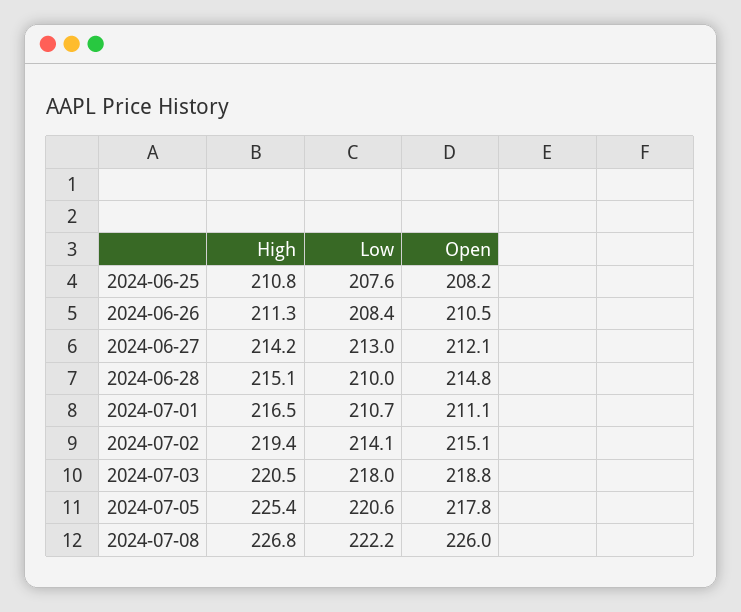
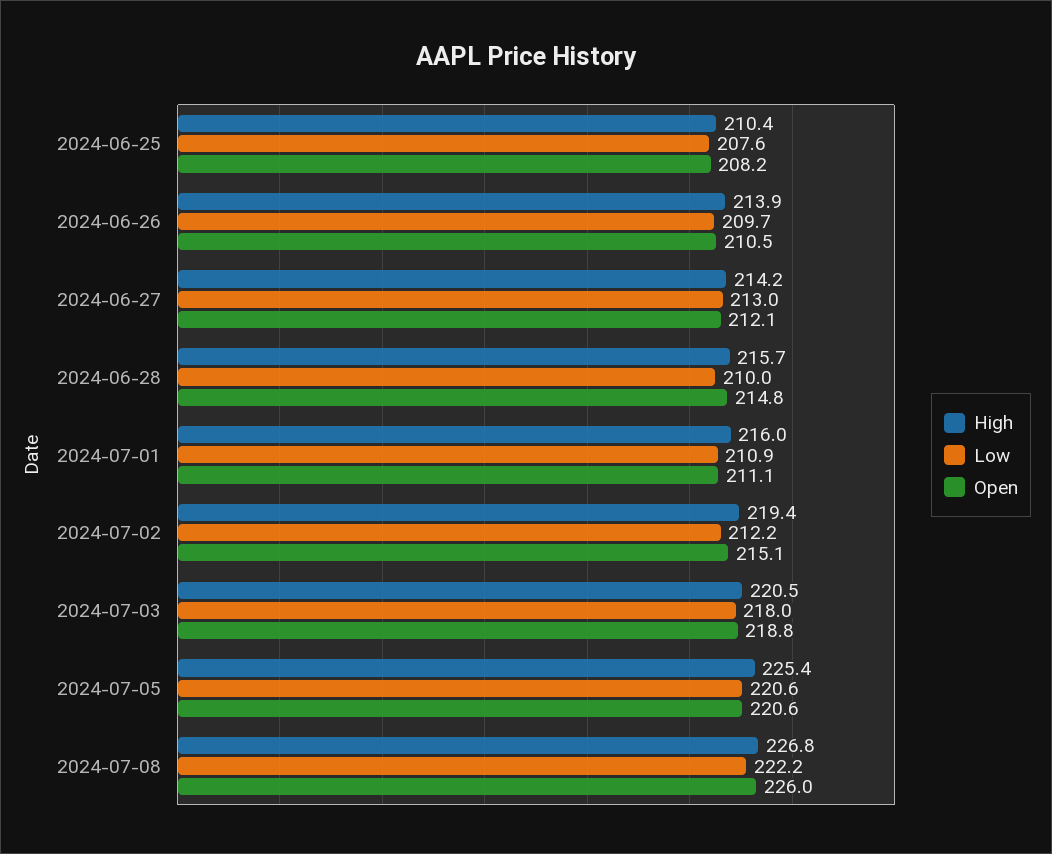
  {
    "High": {
-     "2024-06-25": 210.8,
+     "2024-06-25": 210.4,
-     "2024-06-26": 211.3,
+     "2024-06-26": 213.9,
      "2024-06-27": 214.2,
-     "2024-06-28": 215.1,
+     "2024-06-28": 215.7,
-     "2024-07-01": 216.5,
+     "2024-07-01": 216,
      "2024-07-02": 219.4,
      "2024-07-03": 220.5,
      "2024-07-05": 225.4,
      "2024-07-08": 226.8
    },
    "Low": {
      "2024-06-25": 207.6,
-     "2024-06-26": 208.4,
+     "2024-06-26": 209.7,
      "2024-06-27": 213,
      "2024-06-28": 210,
-     "2024-07-01": 210.7,
+     "2024-07-01": 210.9,
-     "2024-07-02": 214.1,
+     "2024-07-02": 212.2,
      "2024-07-03": 218,
      "2024-07-05": 220.6,
      "2024-07-08": 222.2
    },
    "Open": {
      "2024-06-25": 208.2,
      "2024-06-26": 210.5,
      "2024-06-27": 212.1,
      "2024-06-28": 214.8,
      "2024-07-01": 211.1,
      "2024-07-02": 215.1,
      "2024-07-03": 218.8,
-     "2024-07-05": 217.8,
+     "2024-07-05": 220.6,
      "2024-07-08": 226
    }
  }

